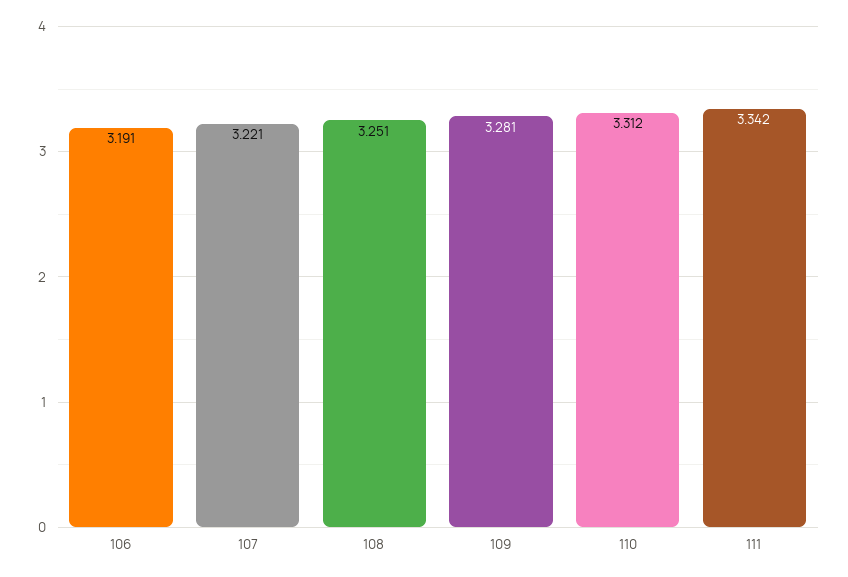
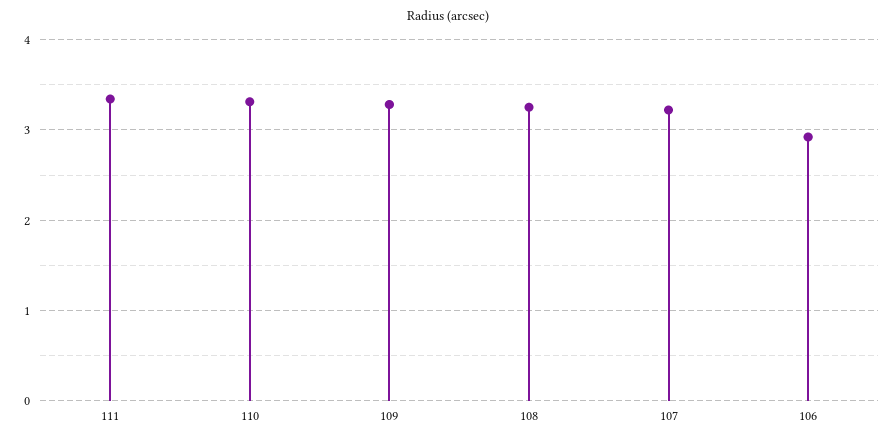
  {
-   "106": 3.191,
+   "106": 2.9,
    "107": 3.221,
    "108": 3.251,
    "109": 3.281,
    "110": 3.312,
    "111": 3.342
  }

